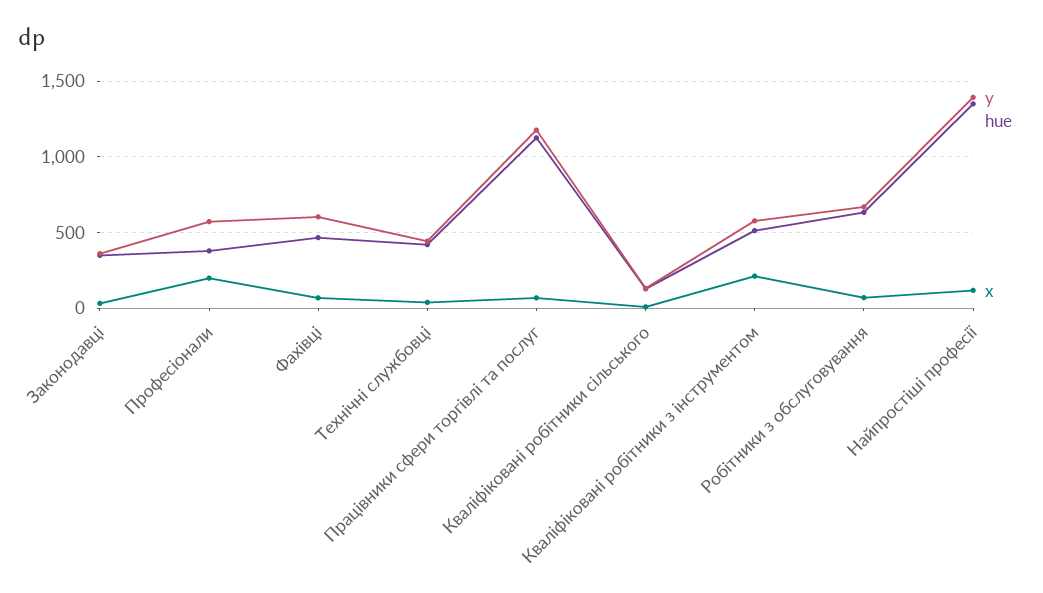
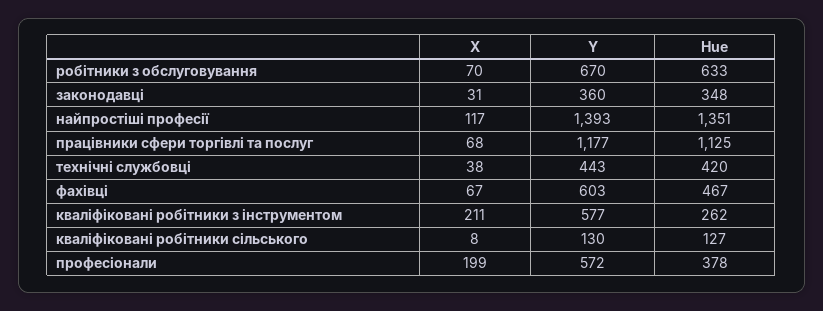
  {
    "y": {
      "Законодавці": 360,
      "Професіонали": 572,
      "Фахівці": 603,
      "Технічні службовці": 443,
      "Працівники сфери торгівлі та послуг": 1177,
      "Кваліфіковані робітники сільського": 130,
      "Кваліфіковані робітники з інструментом": 577,
      "Робітники з обслуговування": 670,
      "Найпростіші професії": 1393
    },
    "hue": {
      "Законодавці": 348,
      "Професіонали": 378,
      "Фахівці": 467,
      "Технічні службовці": 420,
      "Працівники сфери торгівлі та послуг": 1125,
      "Кваліфіковані робітники сільського": 127,
-     "Кваліфіковані робітники з інструментом": 500,
+     "Кваліфіковані робітники з інструментом": 262,
      "Робітники з обслуговування": 633,
      "Найпростіші професії": 1351
    },
    "x": {
      "Законодавці": 31,
      "Професіонали": 199,
      "Фахівці": 67,
      "Технічні службовці": 38,
      "Працівники сфери торгівлі та послуг": 68,
      "Кваліфіковані робітники сільського": 8,
      "Кваліфіковані робітники з інструментом": 211,
      "Робітники з обслуговування": 70,
      "Найпростіші професії": 117
    }
  }

